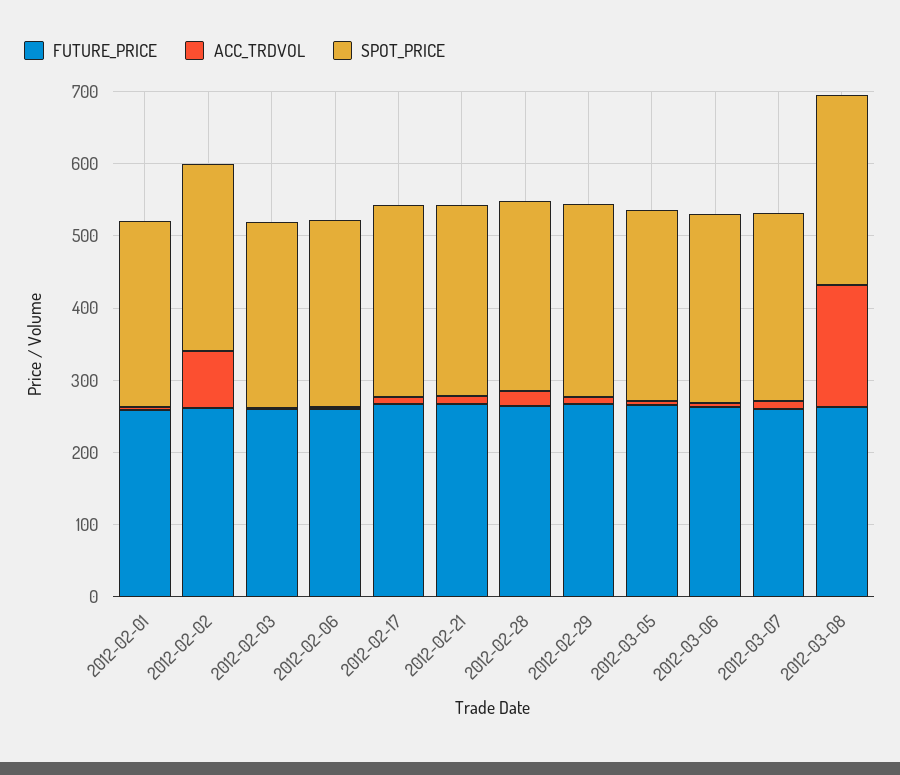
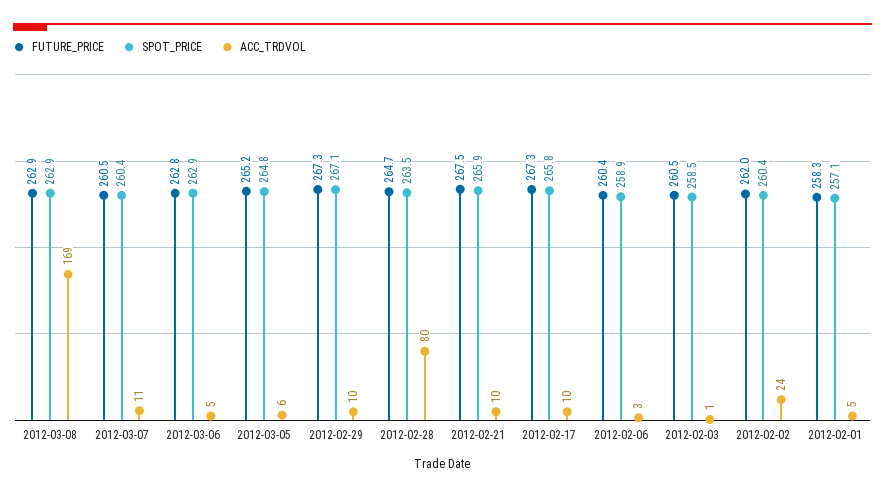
  {
    "FUTURE_PRICE": {
      "2012-02-01": 258.3,
      "2012-02-02": 262,
      "2012-02-03": 260.5,
      "2012-02-06": 260.4,
      "2012-02-17": 267.3,
      "2012-02-21": 267.5,
      "2012-02-28": 264.7,
      "2012-02-29": 267.3,
      "2012-03-05": 265.2,
      "2012-03-06": 262.8,
      "2012-03-07": 260.5,
      "2012-03-08": 262.9
    },
    "ACC_TRDVOL": {
      "2012-02-01": 5,
-     "2012-02-02": 80,
+     "2012-02-02": 24,
      "2012-02-03": 1,
      "2012-02-06": 3,
      "2012-02-17": 10,
      "2012-02-21": 10,
-     "2012-02-28": 20,
+     "2012-02-28": 80,
      "2012-02-29": 10,
      "2012-03-05": 6,
      "2012-03-06": 5,
      "2012-03-07": 11,
      "2012-03-08": 169
    },
    "SPOT_PRICE": {
      "2012-02-01": 257.1,
      "2012-02-02": 260.4,
      "2012-02-03": 258.5,
      "2012-02-06": 258.9,
      "2012-02-17": 265.8,
      "2012-02-21": 265.9,
      "2012-02-28": 263.5,
      "2012-02-29": 267.1,
      "2012-03-05": 264.8,
      "2012-03-06": 262.9,
      "2012-03-07": 260.4,
      "2012-03-08": 262.9
    }
  }

